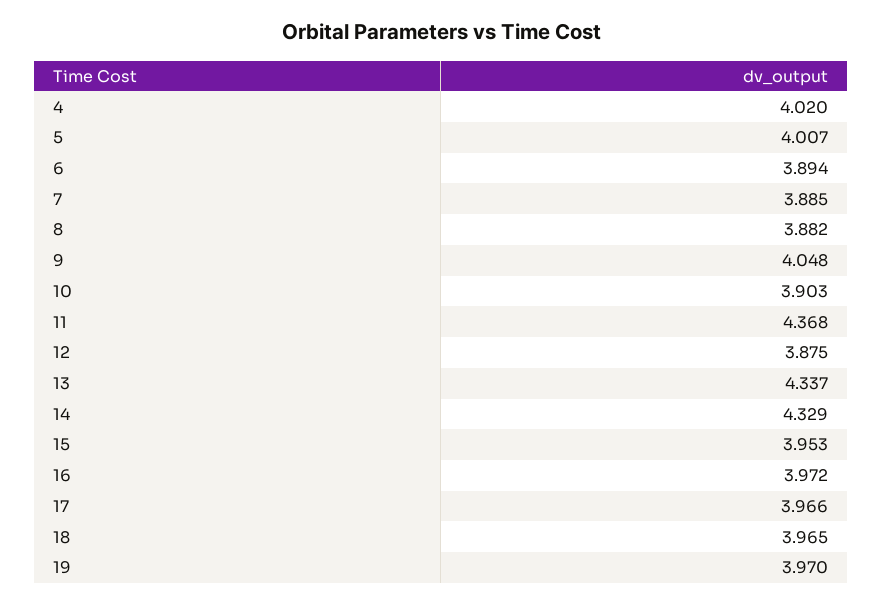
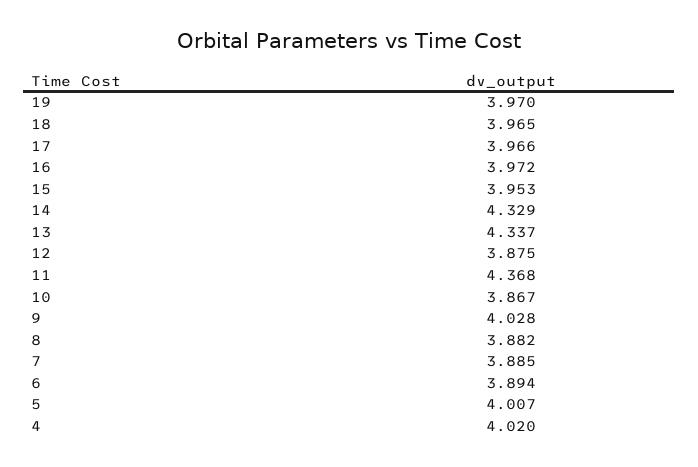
  {
    "4": 4.02,
    "5": 4.007,
    "6": 3.894,
    "7": 3.885,
    "8": 3.882,
-   "9": 4.048,
+   "9": 4.028,
-   "10": 3.903,
+   "10": 3.867,
    "11": 4.368,
    "12": 3.875,
    "13": 4.337,
    "14": 4.329,
    "15": 3.953,
    "16": 3.972,
    "17": 3.966,
    "18": 3.965,
    "19": 3.97
  }

